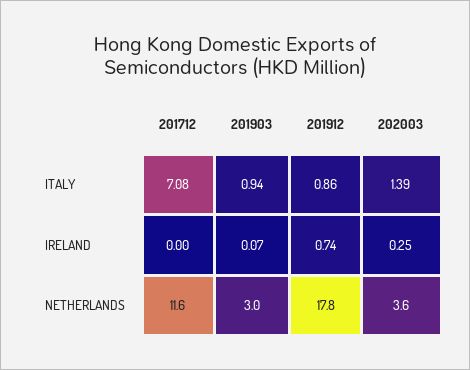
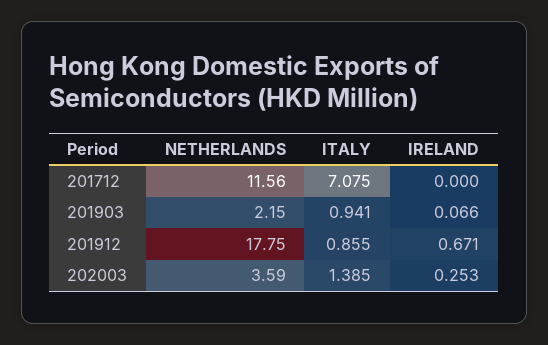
  {
    "201712": {
      "ITALY": 7.075,
      "IRELAND": 0,
      "NETHERLANDS": 11.56
    },
    "201903": {
      "ITALY": 0.941,
      "IRELAND": 0.066,
-     "NETHERLANDS": 3
+     "NETHERLANDS": 2.15
    },
    "201912": {
      "ITALY": 0.855,
-     "IRELAND": 0.74,
+     "IRELAND": 0.671,
      "NETHERLANDS": 17.75
    },
    "202003": {
      "ITALY": 1.385,
      "IRELAND": 0.253,
      "NETHERLANDS": 3.59
    }
  }

